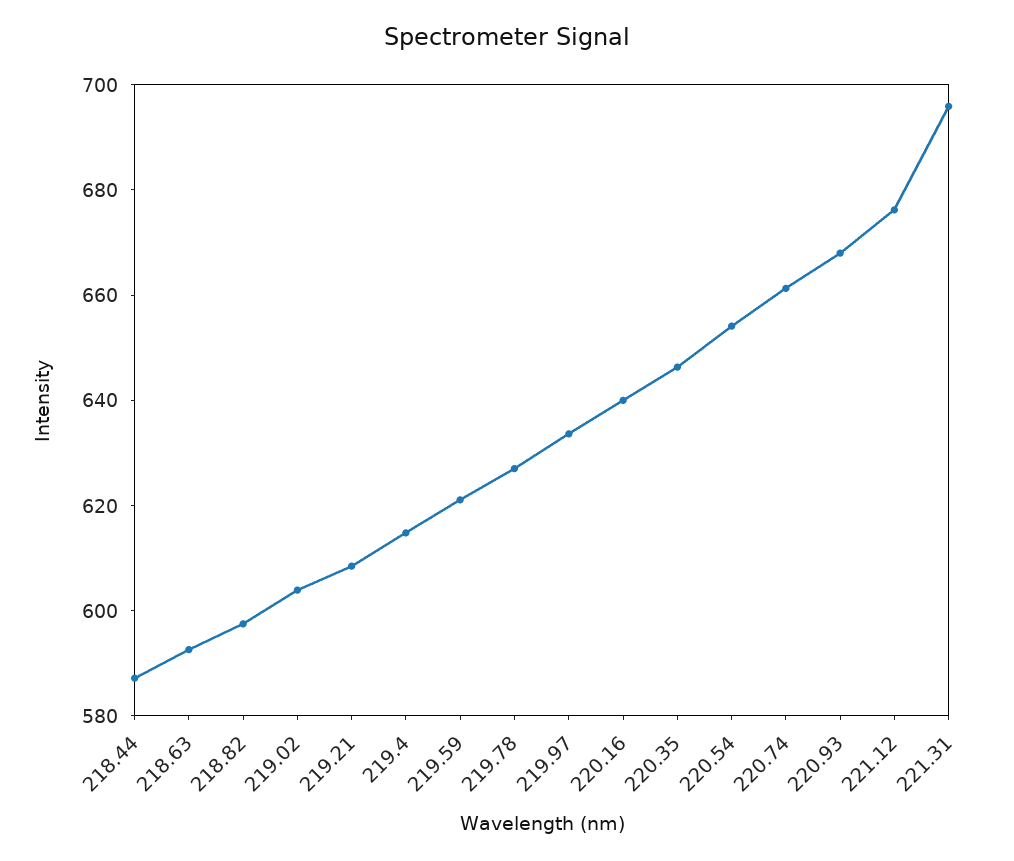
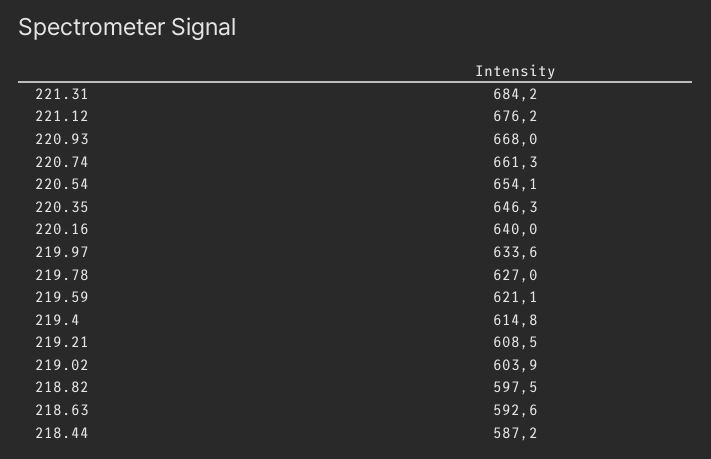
  {
    "218.44": 587.2,
    "218.63": 592.6,
    "218.82": 597.5,
    "219.02": 603.9,
    "219.21": 608.5,
    "219.4": 614.8,
    "219.59": 621.1,
    "219.78": 627,
    "219.97": 633.6,
    "220.16": 640,
    "220.35": 646.3,
    "220.54": 654.1,
    "220.74": 661.3,
    "220.93": 668,
    "221.12": 676.2,
-   "221.31": 695
+   "221.31": 684.2
  }

